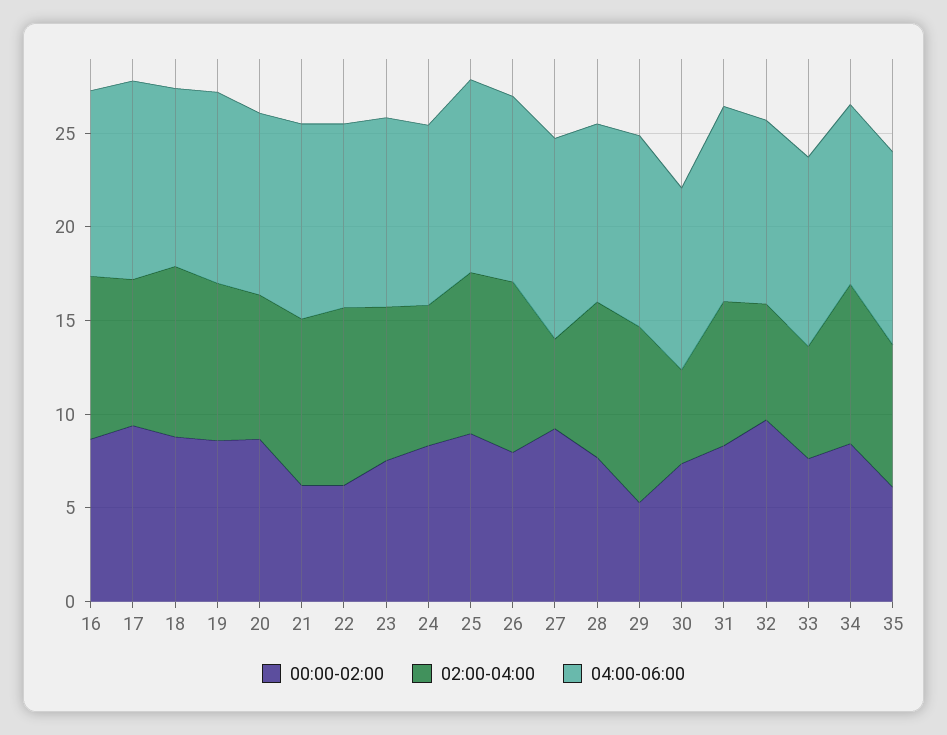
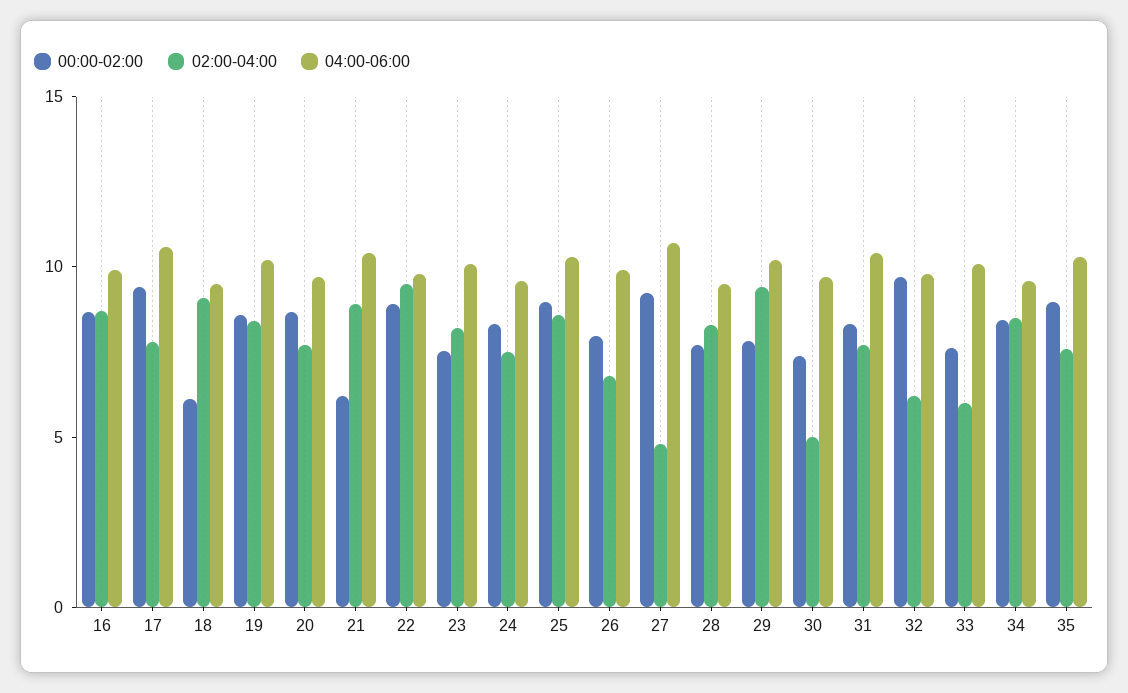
  {
    "00:00-02:00": {
      "16": 9,
      "17": 9,
-     "18": 9,
+     "18": 6,
      "19": 9,
      "20": 9,
      "21": 6,
-     "22": 6,
+     "22": 9,
      "23": 8,
      "24": 8,
      "25": 9,
      "26": 8,
      "27": 9,
      "28": 8,
-     "29": 5,
+     "29": 8,
      "30": 7,
      "31": 8,
      "32": 10,
      "33": 8,
      "34": 8,
-     "35": 6
+     "35": 9
    },
    "02:00-04:00": {
      "16": 9,
      "17": 8,
      "18": 9,
      "19": 8,
      "20": 8,
      "21": 9,
      "22": 10,
      "23": 8,
      "24": 8,
      "25": 9,
-     "26": 9,
+     "26": 7,
      "27": 5,
      "28": 8,
      "29": 9,
      "30": 5,
      "31": 8,
      "32": 6,
      "33": 6,
      "34": 9,
      "35": 8
    },
    "04:00-06:00": {
      "16": 10,
      "17": 11,
      "18": 10,
      "19": 10,
      "20": 10,
      "21": 10,
      "22": 10,
      "23": 10,
      "24": 10,
      "25": 10,
      "26": 10,
      "27": 11,
      "28": 10,
      "29": 10,
      "30": 10,
      "31": 10,
      "32": 10,
      "33": 10,
      "34": 10,
      "35": 10
    }
  }

